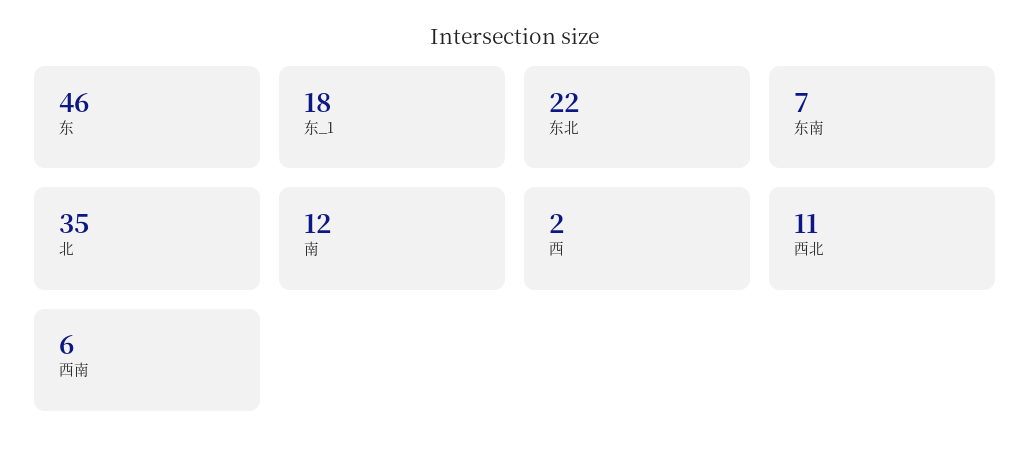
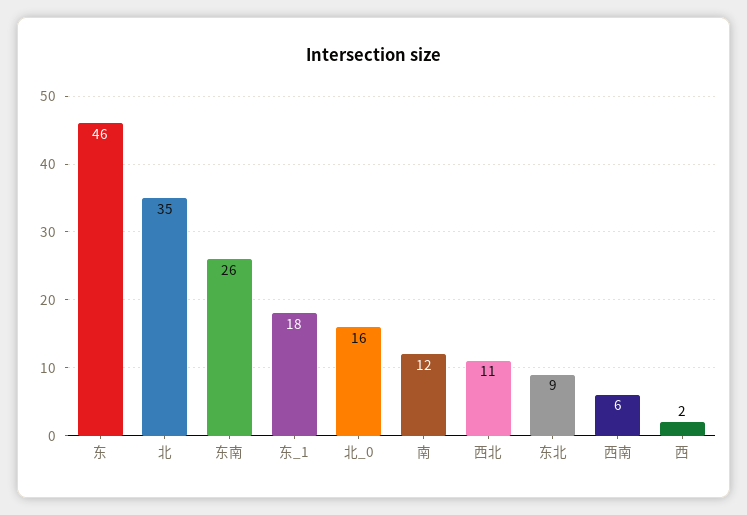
  {
    "东": 46,
    "东_1": 18,
-   "东北": 22,
+   "东北": 9,
-   "东南": 7,
+   "东南": 26,
    "北": 35,
    "南": 12,
    "西": 2,
    "西北": 11,
-   "西南": 6
+   "西南": 6,
+   "北_0": 16
  }

